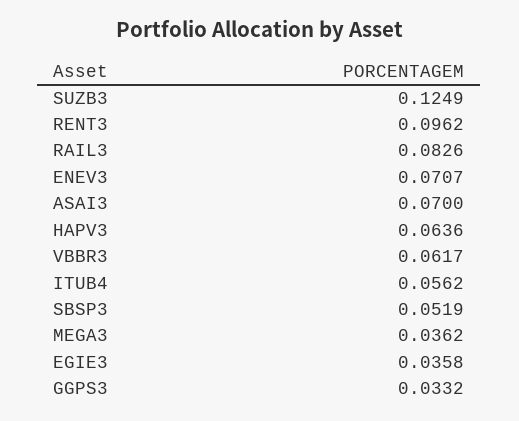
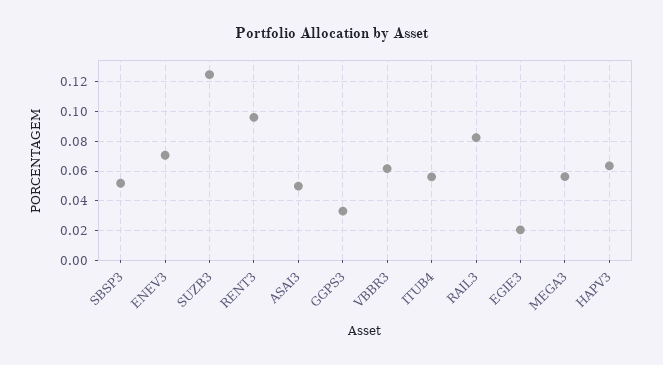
  {
    "SUZB3": 0.1249,
    "RENT3": 0.0962,
    "RAIL3": 0.0826,
    "ENEV3": 0.0707,
-   "ASAI3": 0.07,
+   "ASAI3": 0.05,
    "HAPV3": 0.0636,
    "VBBR3": 0.0617,
    "ITUB4": 0.0562,
    "SBSP3": 0.0519,
-   "MEGA3": 0.0362,
+   "MEGA3": 0.055,
-   "EGIE3": 0.0358,
+   "EGIE3": 0.02,
    "GGPS3": 0.0332
  }

